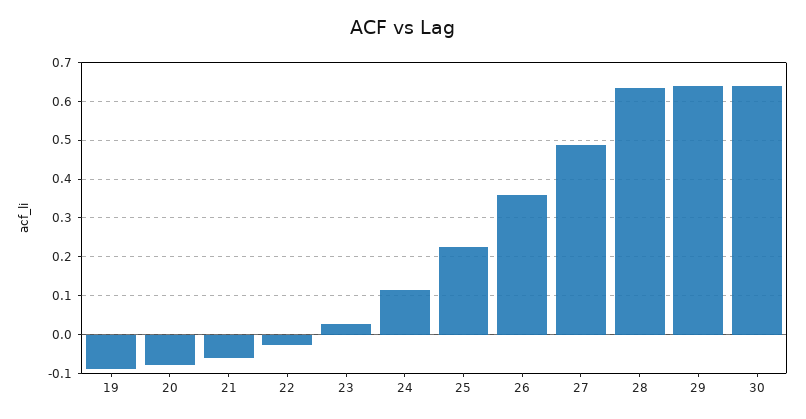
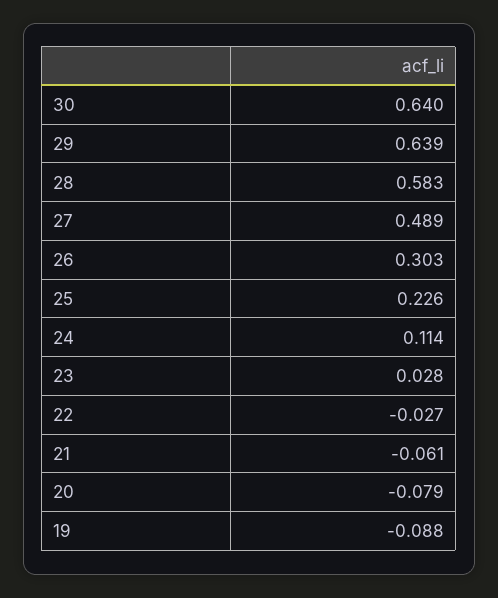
  {
    "19": -0.088,
    "20": -0.079,
    "21": -0.061,
    "22": -0.027,
    "23": 0.028,
    "24": 0.114,
    "25": 0.226,
-   "26": 0.36,
+   "26": 0.303,
    "27": 0.489,
-   "28": 0.64,
+   "28": 0.583,
    "29": 0.639,
    "30": 0.64
  }

